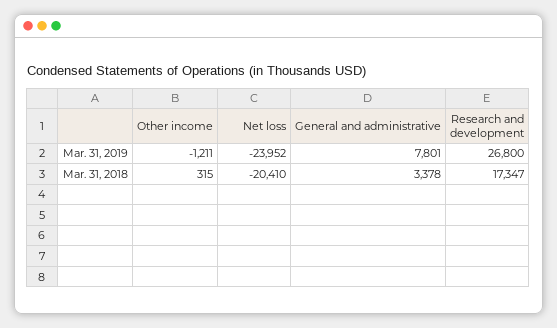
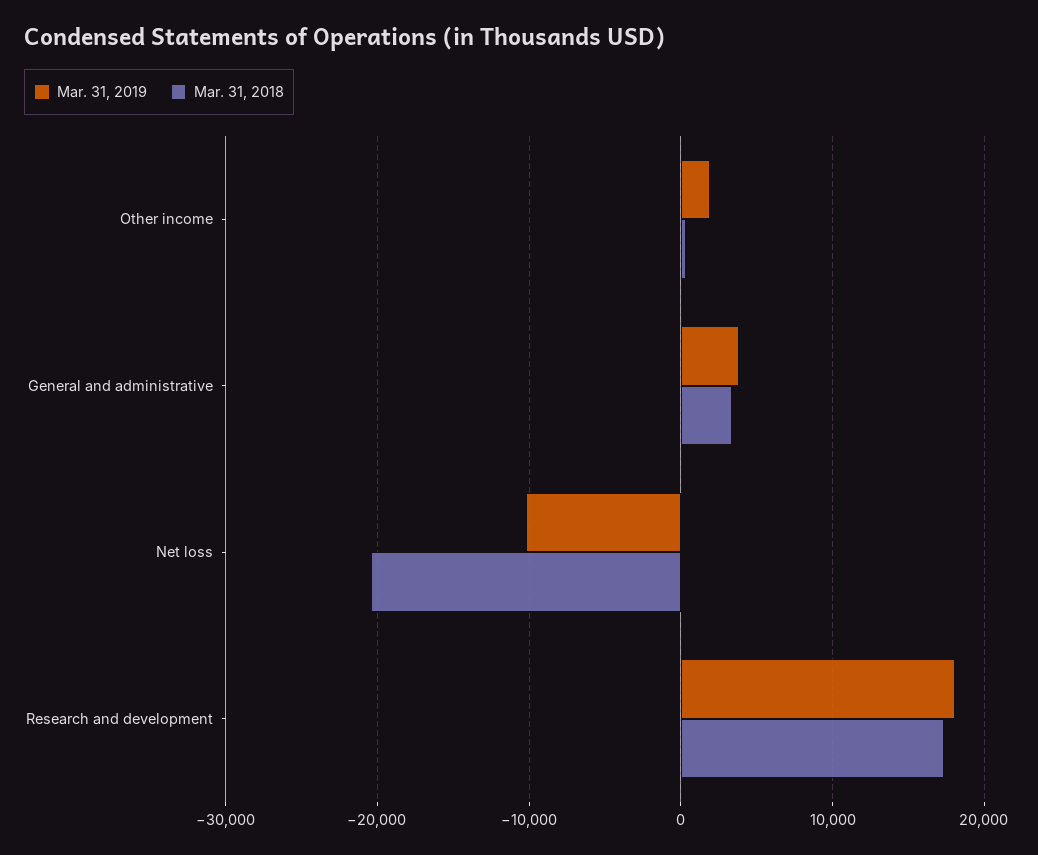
  {
    "Mar. 31, 2019": {
-     "Other income": -1211,
+     "Other income": 2000,
-     "Net loss": -23952,
+     "Net loss": -10000,
-     "General and administrative": 7801,
+     "General and administrative": 4000,
-     "Research and development": 26800
+     "Research and development": 18000
    },
    "Mar. 31, 2018": {
      "Other income": 315,
      "Net loss": -20410,
      "General and administrative": 3378,
      "Research and development": 17347
    }
  }

